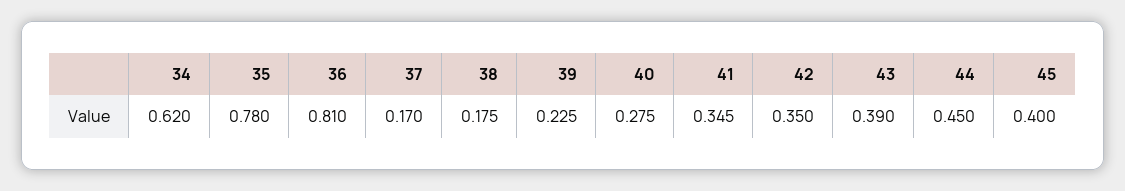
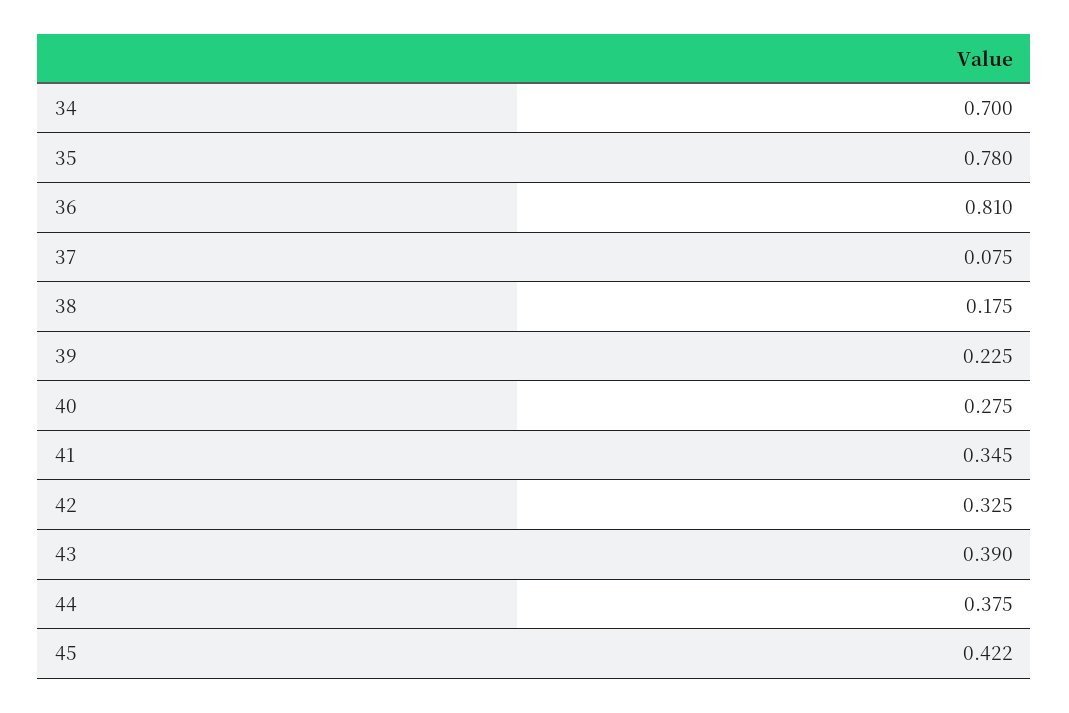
  {
-   "34": 0.62,
+   "34": 0.7,
    "35": 0.78,
    "36": 0.81,
-   "37": 0.17,
+   "37": 0.075,
    "38": 0.175,
    "39": 0.225,
    "40": 0.275,
    "41": 0.345,
-   "42": 0.35,
+   "42": 0.325,
    "43": 0.39,
-   "44": 0.45,
+   "44": 0.375,
-   "45": 0.4
+   "45": 0.422
  }

